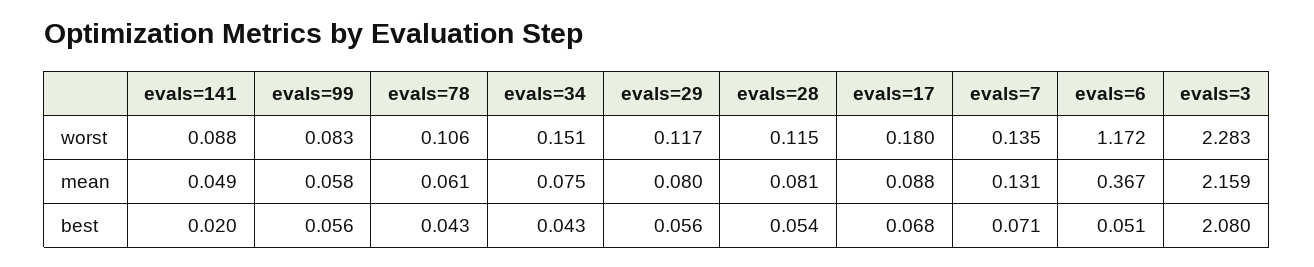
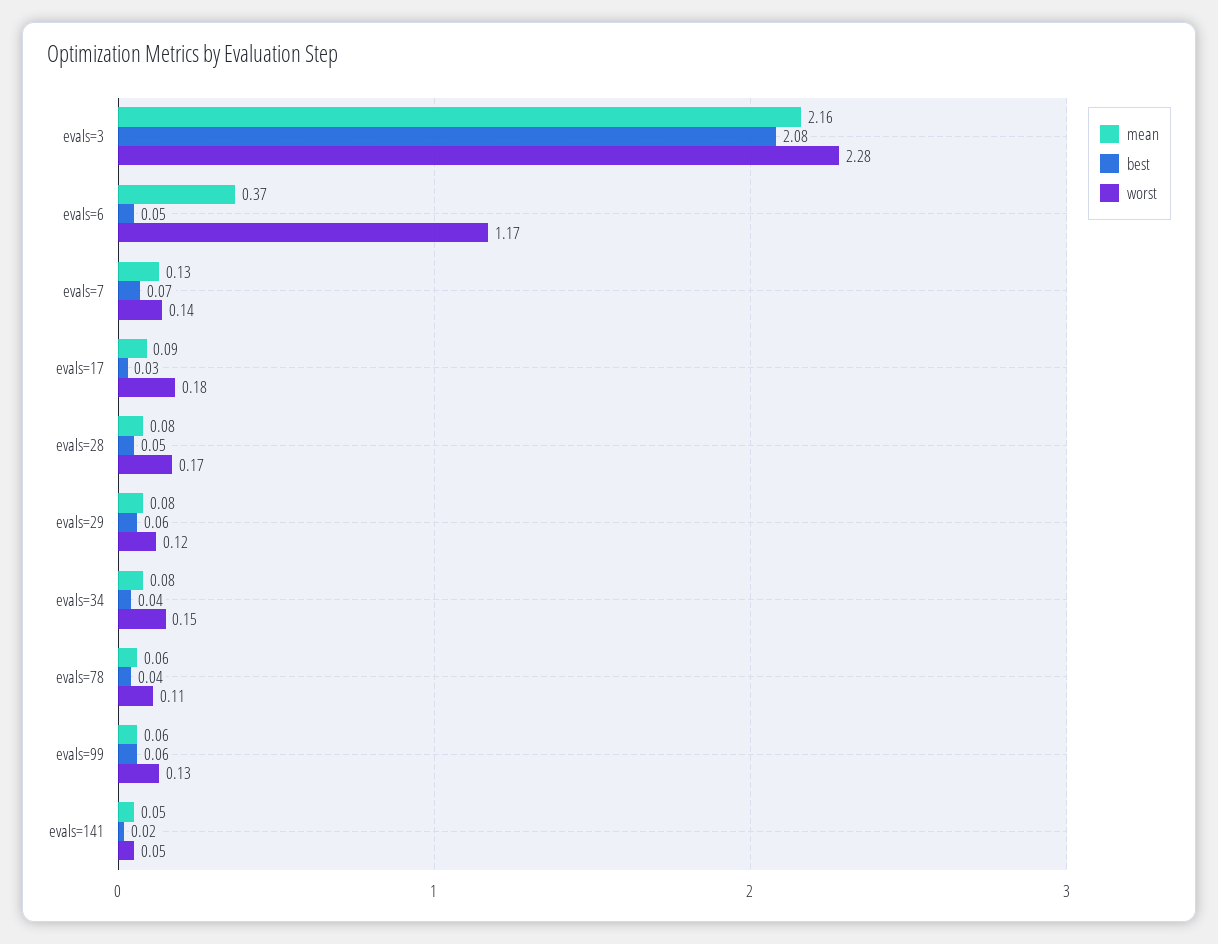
  {
    "worst": {
-     "evals=141": 0.088,
+     "evals=141": 0.05,
-     "evals=99": 0.083,
+     "evals=99": 0.13,
      "evals=78": 0.106,
      "evals=34": 0.151,
      "evals=29": 0.117,
-     "evals=28": 0.115,
+     "evals=28": 0.17,
      "evals=17": 0.18,
      "evals=7": 0.135,
      "evals=6": 1.172,
      "evals=3": 2.283
    },
    "mean": {
      "evals=141": 0.049,
      "evals=99": 0.058,
      "evals=78": 0.061,
      "evals=34": 0.075,
      "evals=29": 0.08,
      "evals=28": 0.081,
      "evals=17": 0.088,
      "evals=7": 0.131,
      "evals=6": 0.367,
      "evals=3": 2.159
    },
    "best": {
      "evals=141": 0.02,
      "evals=99": 0.056,
      "evals=78": 0.043,
      "evals=34": 0.043,
      "evals=29": 0.056,
      "evals=28": 0.054,
-     "evals=17": 0.068,
+     "evals=17": 0.03,
      "evals=7": 0.071,
      "evals=6": 0.051,
      "evals=3": 2.08
    }
  }

